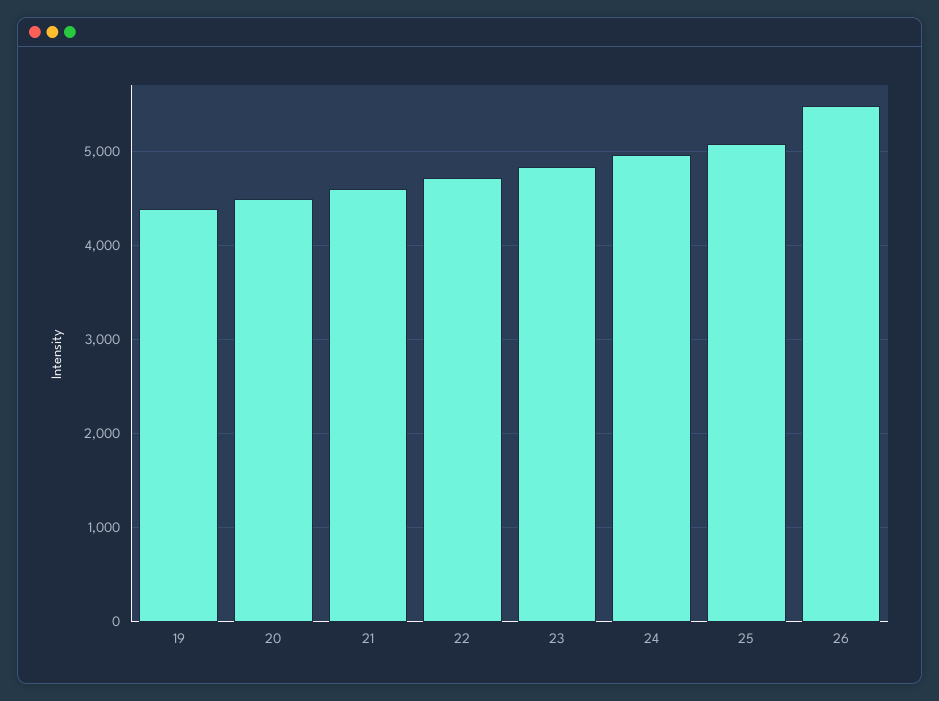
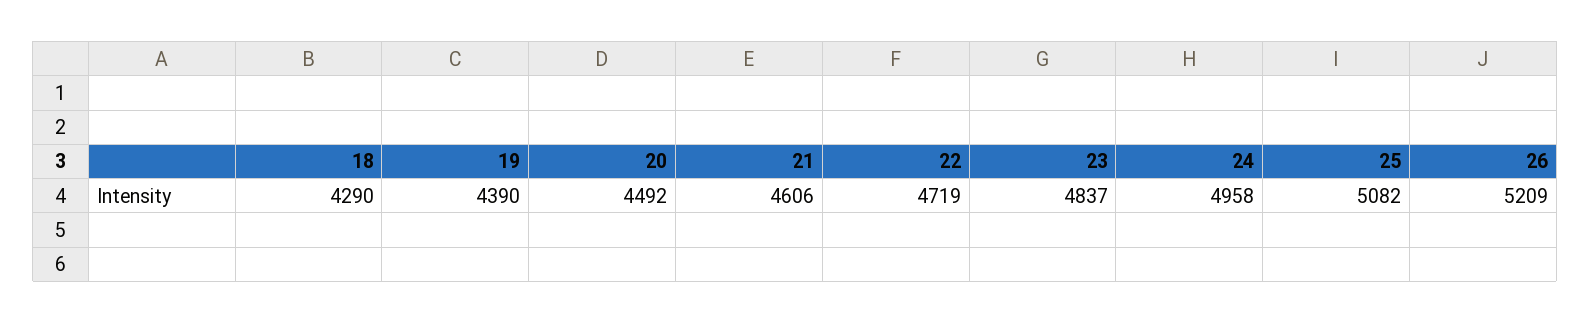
  {
    "19": 4390,
    "20": 4492,
    "21": 4606,
    "22": 4719,
    "23": 4837,
    "24": 4958,
    "25": 5082,
-   "26": 5500
+   "26": 5209,
+   "18": 4290
  }

